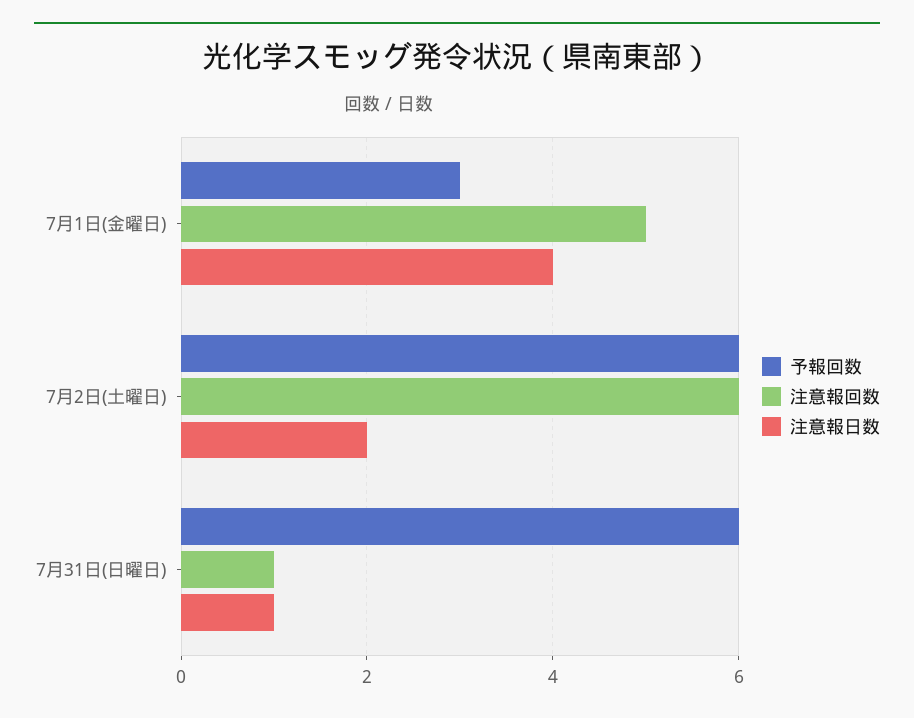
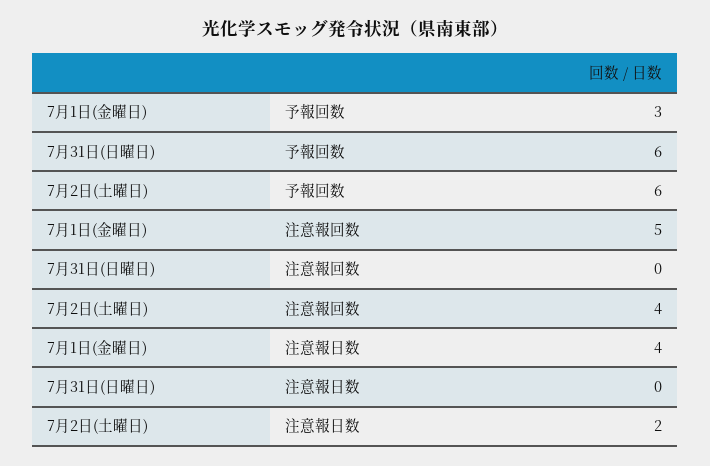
  {
    "予報回数": {
      "7月1日(金曜日)": 3,
      "7月2日(土曜日)": 6,
      "7月31日(日曜日)": 6
    },
    "注意報回数": {
      "7月1日(金曜日)": 5,
-     "7月2日(土曜日)": 6,
+     "7月2日(土曜日)": 4,
-     "7月31日(日曜日)": 1
+     "7月31日(日曜日)": 0
    },
    "注意報日数": {
      "7月1日(金曜日)": 4,
      "7月2日(土曜日)": 2,
-     "7月31日(日曜日)": 1
+     "7月31日(日曜日)": 0
    }
  }

